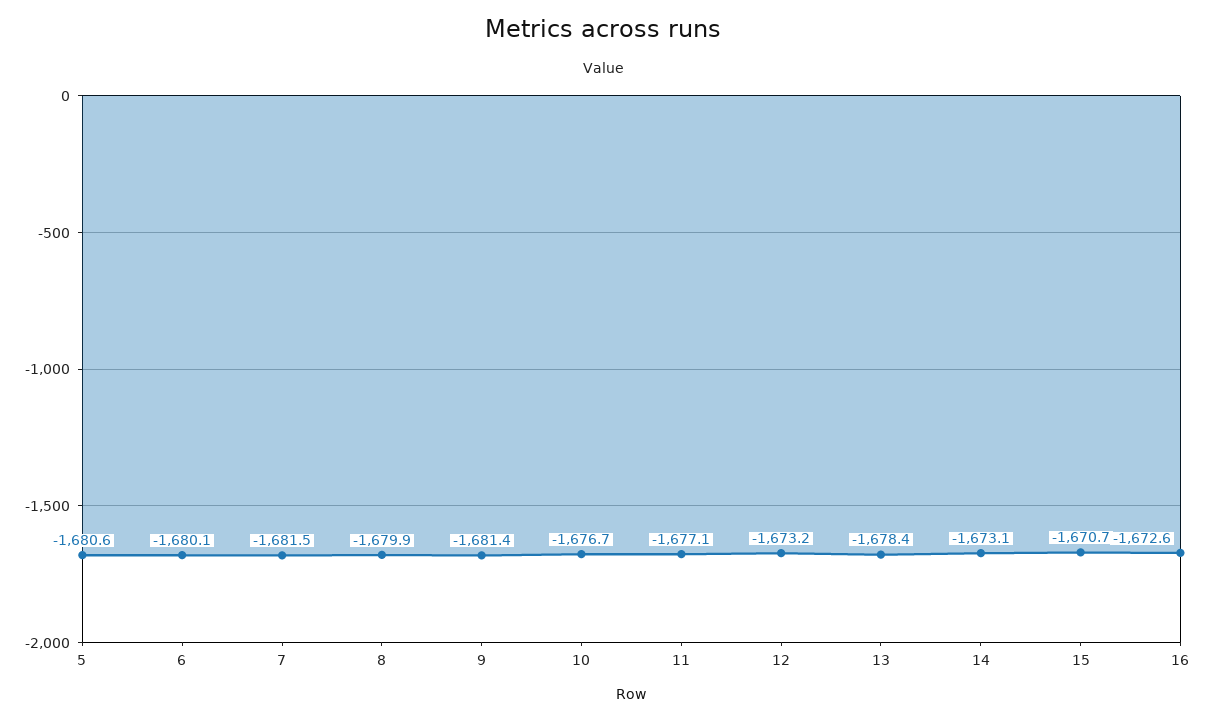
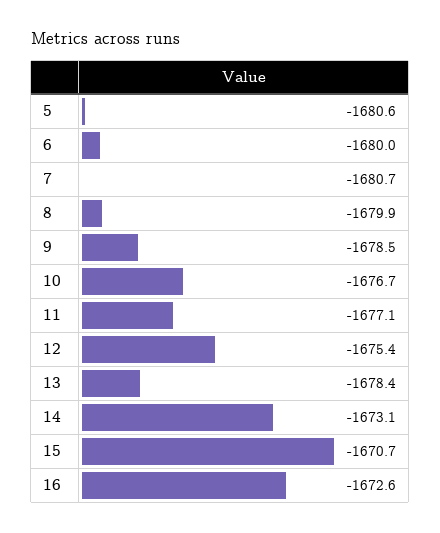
  {
    "5": -1680.6,
-   "6": -1680.1,
+   "6": -1680,
-   "7": -1681.5,
+   "7": -1680.7,
    "8": -1679.9,
-   "9": -1681.4,
+   "9": -1678.5,
    "10": -1676.7,
    "11": -1677.1,
-   "12": -1673.2,
+   "12": -1675.4,
    "13": -1678.4,
    "14": -1673.1,
    "15": -1670.7,
    "16": -1672.6
  }

